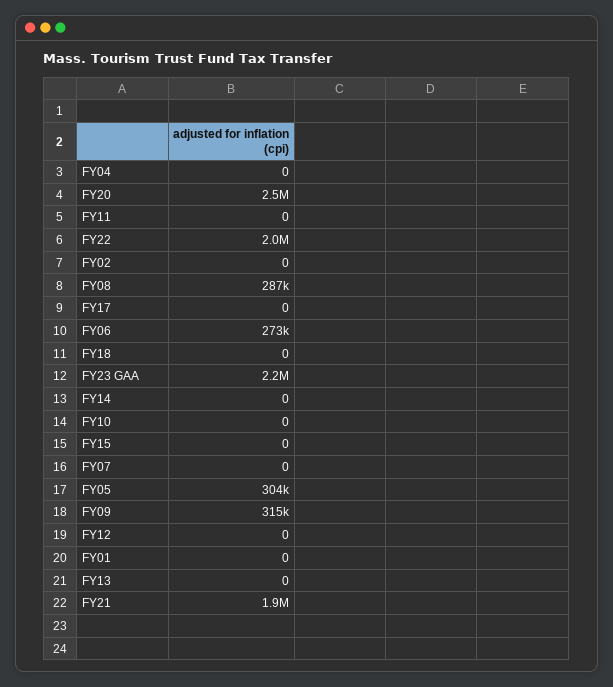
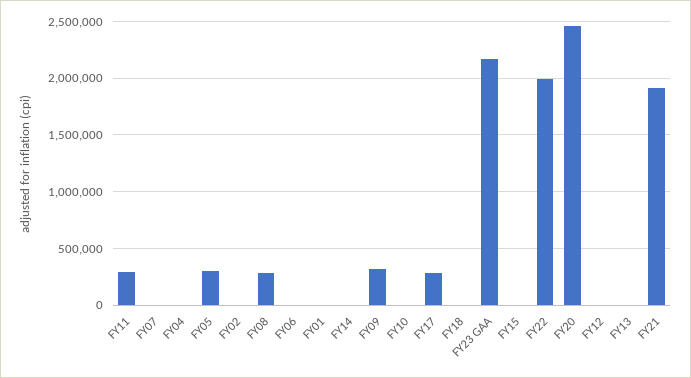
  {
    "FY04": 0,
    "FY20": 2500000,
-   "FY11": 0,
+   "FY11": 300000,
    "FY22": 2000000,
    "FY02": 0,
    "FY08": 287000,
-   "FY17": 0,
+   "FY17": 300000,
-   "FY06": 273000,
+   "FY06": 0,
    "FY18": 0,
    "FY23 GAA": 2200000,
    "FY14": 0,
    "FY10": 0,
    "FY15": 0,
    "FY07": 0,
    "FY05": 304000,
    "FY09": 315000,
    "FY12": 0,
    "FY01": 0,
    "FY13": 0,
    "FY21": 1900000
  }

